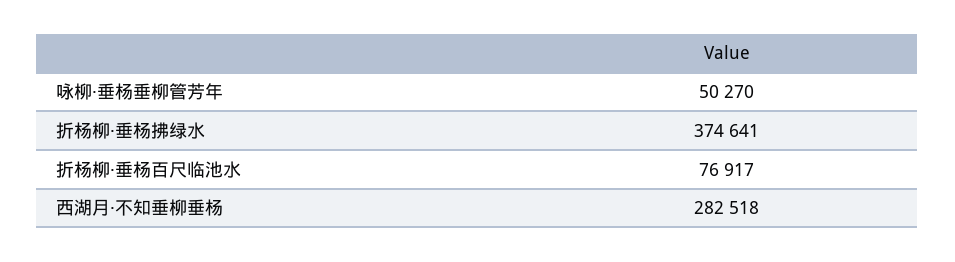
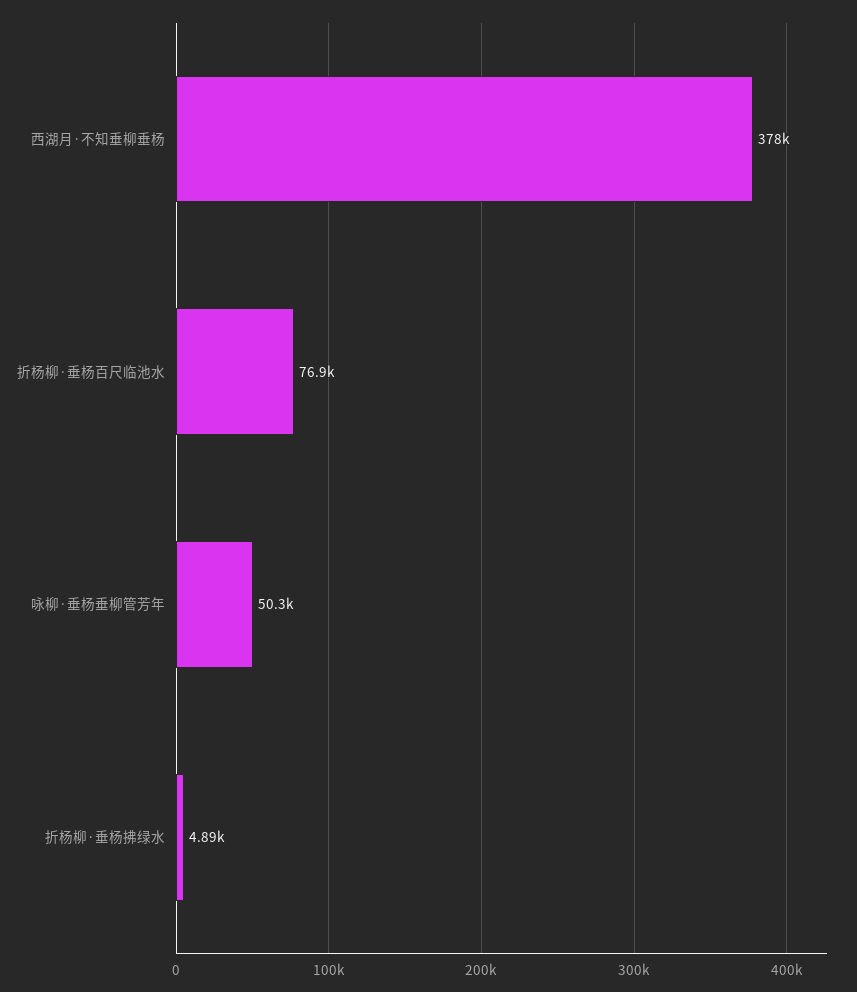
  {
    "咏柳·垂杨垂柳管芳年": 50270,
-   "折杨柳·垂杨拂绿水": 374641,
+   "折杨柳·垂杨拂绿水": 4890,
    "折杨柳·垂杨百尺临池水": 76917,
-   "西湖月·不知垂柳垂杨": 282518
+   "西湖月·不知垂柳垂杨": 378000
  }

